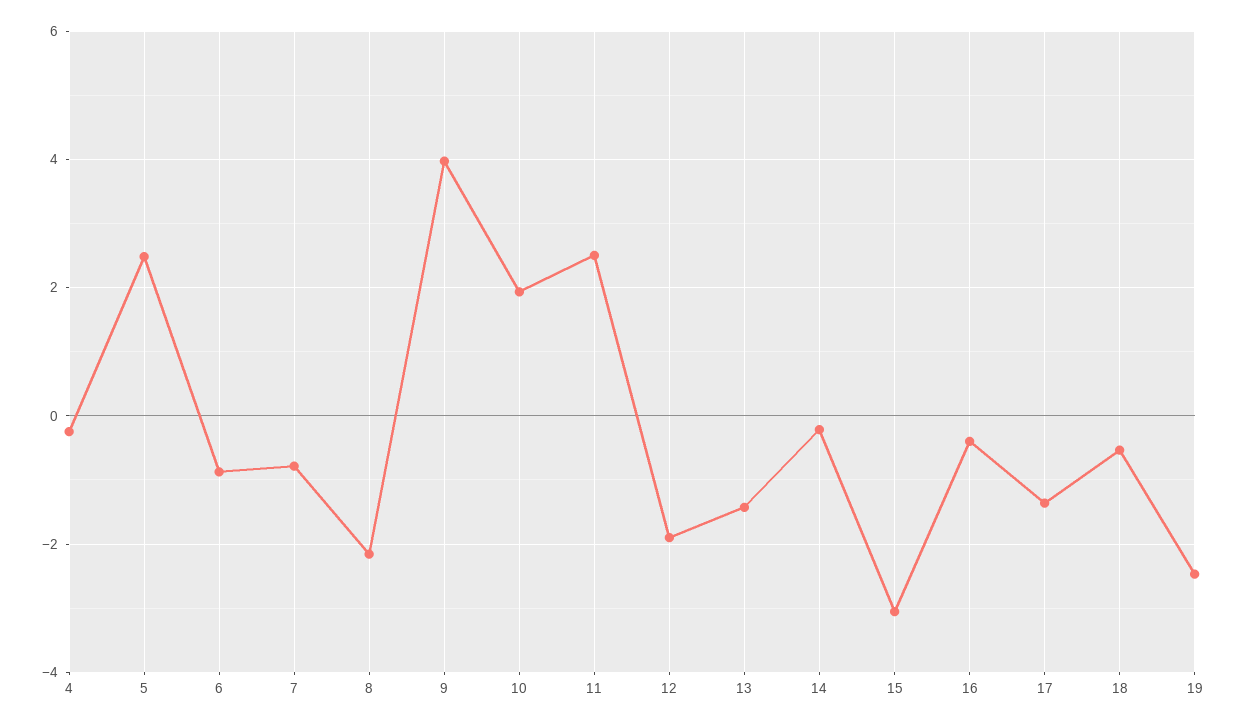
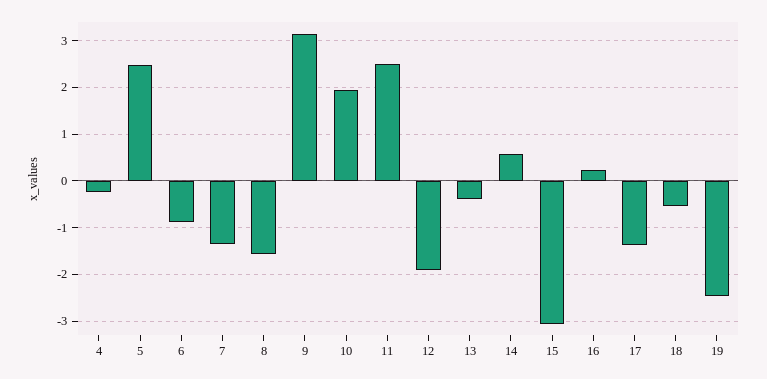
  {
    "4": -0.2,
    "5": 2.4,
    "6": -0.8,
-   "7": -0.8,
+   "7": -1.4,
-   "8": -2.2,
+   "8": -1.6,
-   "9": 4,
+   "9": 3.2,
    "10": 2,
    "11": 2.6,
    "12": -2,
-   "13": -1.4,
+   "13": -0.4,
-   "14": -0.2,
+   "14": 0.6,
    "15": -3,
-   "16": -0.4,
+   "16": 0.2,
    "17": -1.4,
    "18": -0.6,
    "19": -2.4
  }

